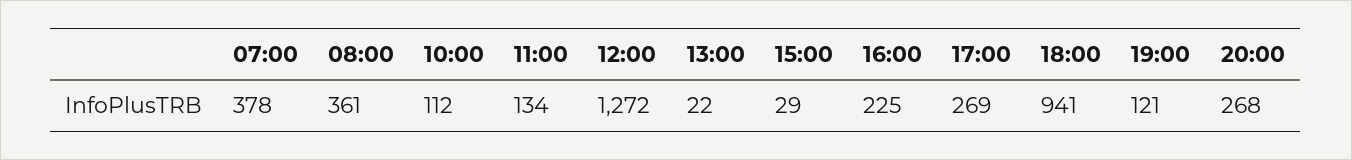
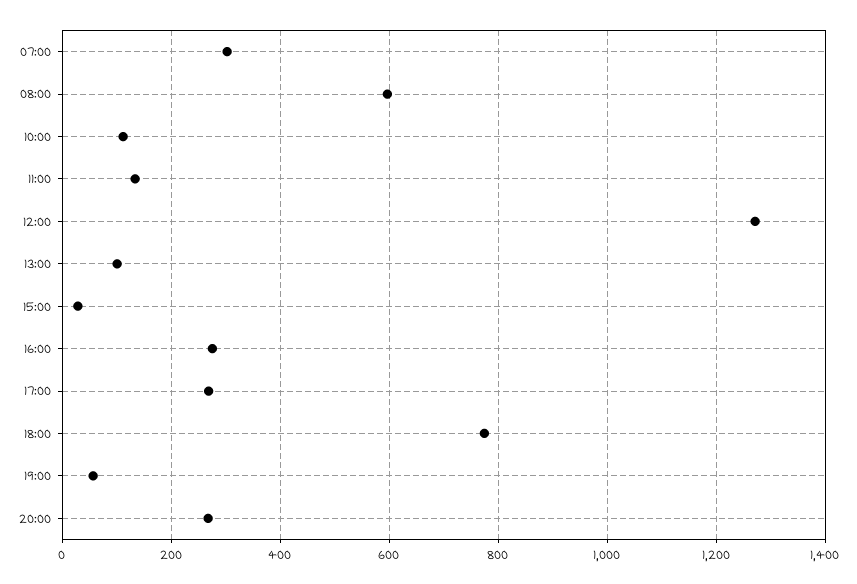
  {
-   "07:00": 378,
+   "07:00": 300,
-   "08:00": 361,
+   "08:00": 600,
    "10:00": 112,
    "11:00": 134,
    "12:00": 1272,
-   "13:00": 22,
+   "13:00": 100,
    "15:00": 29,
-   "16:00": 225,
+   "16:00": 280,
    "17:00": 269,
-   "18:00": 941,
+   "18:00": 780,
-   "19:00": 121,
+   "19:00": 60,
    "20:00": 268
  }

